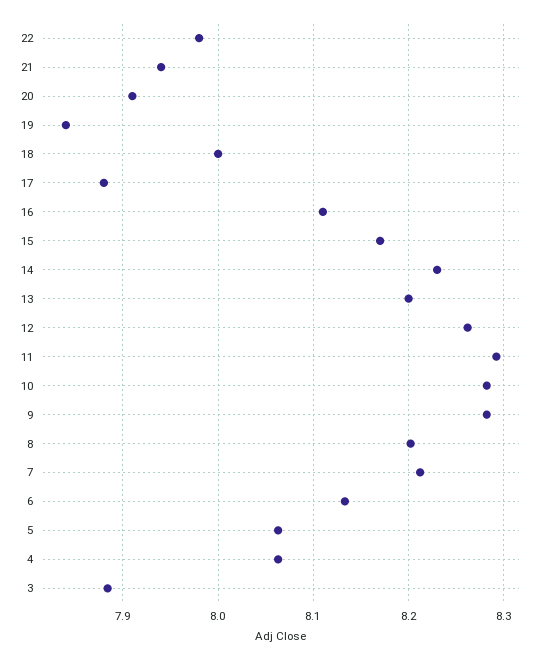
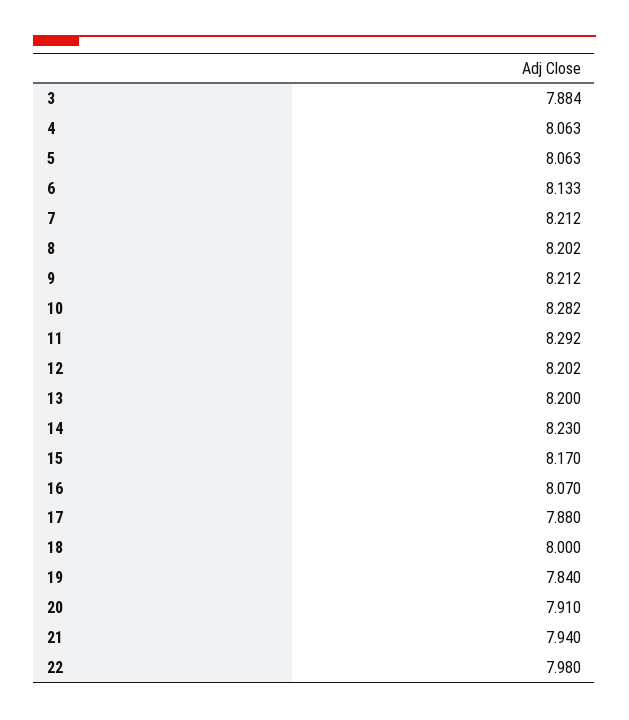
  {
    "22": 7.98,
    "21": 7.94,
    "20": 7.91,
    "19": 7.84,
    "18": 8,
    "17": 7.88,
-   "16": 8.11,
+   "16": 8.07,
    "15": 8.17,
    "14": 8.23,
    "13": 8.2,
-   "12": 8.26,
+   "12": 8.202,
    "11": 8.292,
    "10": 8.282,
-   "9": 8.28,
+   "9": 8.212,
    "8": 8.202,
    "7": 8.212,
    "6": 8.133,
    "5": 8.063,
    "4": 8.063,
    "3": 7.884
  }

